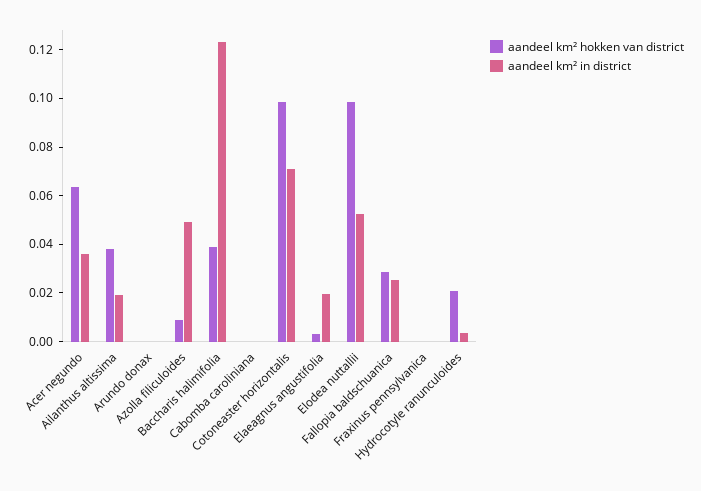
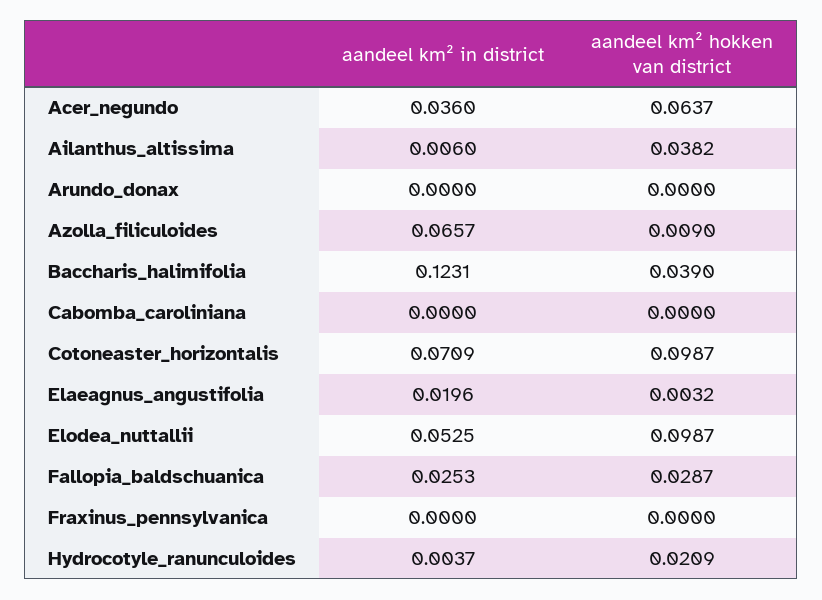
  {
    "aandeel km² hokken van district": {
      "Acer negundo": 0.0637,
      "Ailanthus altissima": 0.0382,
      "Arundo donax": 0,
      "Azolla filiculoides": 0.009,
      "Baccharis halimifolia": 0.039,
      "Cabomba caroliniana": 0,
      "Cotoneaster horizontalis": 0.0987,
      "Elaeagnus angustifolia": 0.0032,
      "Elodea nuttallii": 0.0987,
      "Fallopia baldschuanica": 0.0287,
      "Fraxinus pennsylvanica": 0,
      "Hydrocotyle ranunculoides": 0.0209
    },
    "aandeel km² in district": {
      "Acer negundo": 0.036,
-     "Ailanthus altissima": 0.02,
+     "Ailanthus altissima": 0.006,
      "Arundo donax": 0,
-     "Azolla filiculoides": 0.05,
+     "Azolla filiculoides": 0.0657,
      "Baccharis halimifolia": 0.1231,
      "Cabomba caroliniana": 0,
      "Cotoneaster horizontalis": 0.0709,
      "Elaeagnus angustifolia": 0.0196,
      "Elodea nuttallii": 0.0525,
      "Fallopia baldschuanica": 0.0253,
      "Fraxinus pennsylvanica": 0,
      "Hydrocotyle ranunculoides": 0.0037
    }
  }

